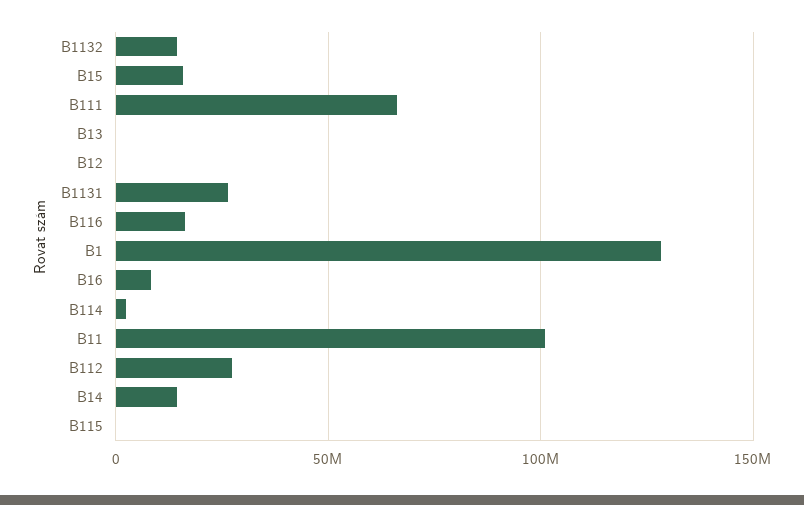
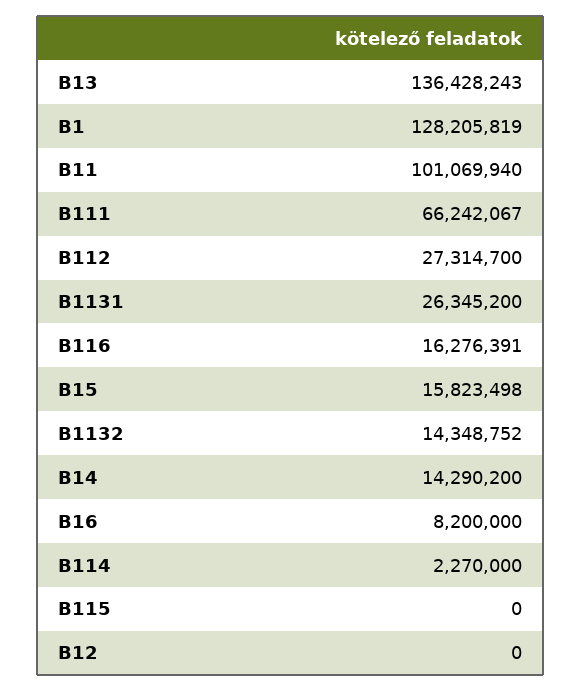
  {
    "B1132": 14348752,
    "B15": 15823498,
    "B111": 66242067,
-   "B13": 0,
+   "B13": 136428243,
    "B12": 0,
    "B1131": 26345200,
    "B116": 16276391,
    "B1": 128205819,
    "B16": 8200000,
    "B114": 2270000,
    "B11": 101069940,
    "B112": 27314700,
    "B14": 14290200,
    "B115": 0
  }

